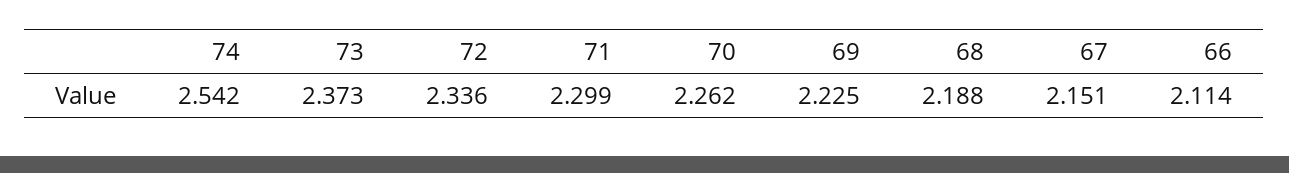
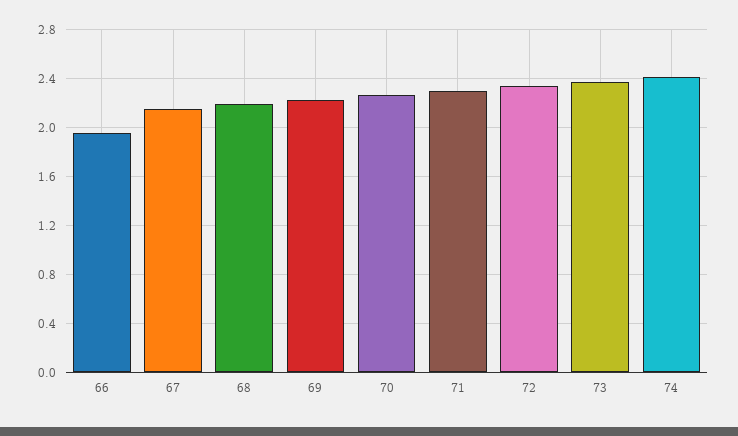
  {
-   "74": 2.542,
+   "74": 2.4,
    "73": 2.373,
    "72": 2.336,
    "71": 2.299,
    "70": 2.262,
    "69": 2.225,
    "68": 2.188,
    "67": 2.151,
-   "66": 2.114
+   "66": 1.95
  }

